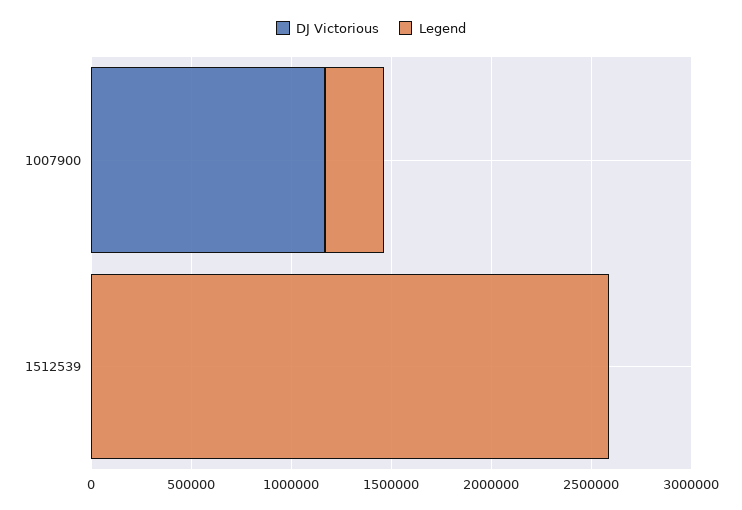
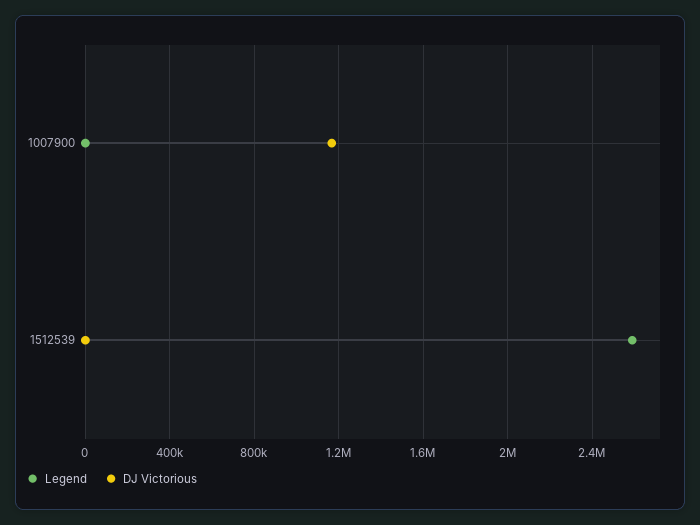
  {
    "DJ Victorious": {
      "1007900": 1150000,
      "1512539": 0
    },
    "Legend": {
-     "1007900": 300000,
+     "1007900": 0,
      "1512539": 2600000
    }
  }

